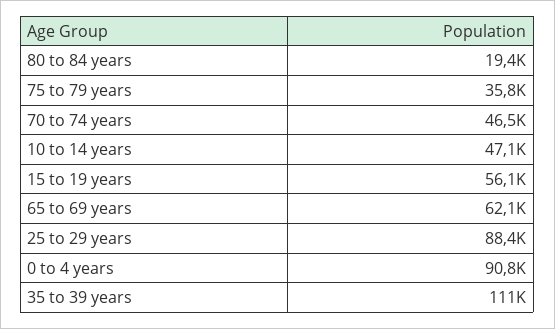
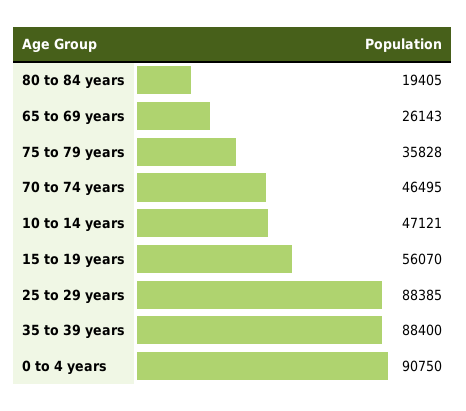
  {
    "80 to 84 years": 19405,
    "75 to 79 years": 35828,
    "70 to 74 years": 46495,
    "10 to 14 years": 47121,
    "15 to 19 years": 56070,
-   "65 to 69 years": 62100,
+   "65 to 69 years": 26143,
    "25 to 29 years": 88385,
    "0 to 4 years": 90750,
-   "35 to 39 years": 111000
+   "35 to 39 years": 88400
  }

